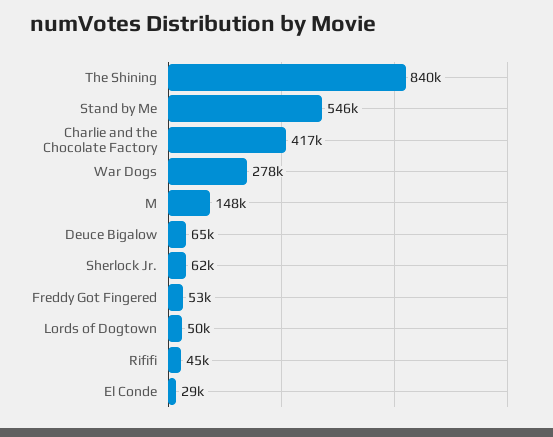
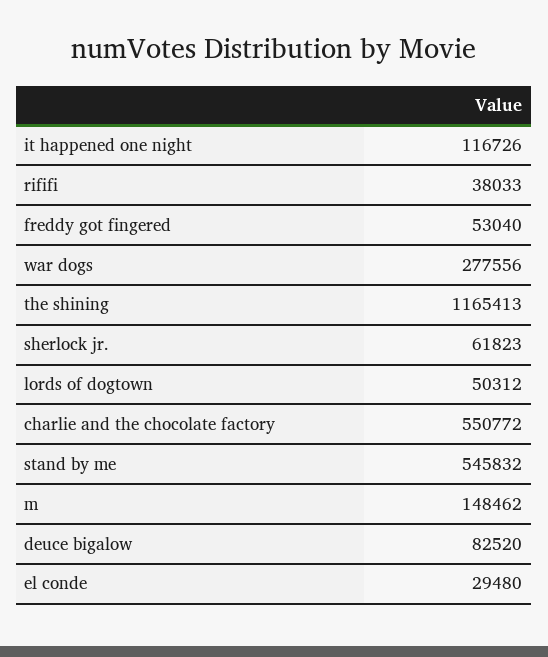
  {
-   "The Shining": 840000,
+   "The Shining": 1165413,
    "Stand by Me": 545832,
-   "Charlie and the Chocolate Factory": 417000,
+   "Charlie and the Chocolate Factory": 550772,
    "War Dogs": 277556,
    "M": 148462,
-   "Deuce Bigalow": 65000,
+   "Deuce Bigalow": 82520,
    "Sherlock Jr.": 61823,
    "Freddy Got Fingered": 53040,
    "Lords of Dogtown": 50312,
-   "Rififi": 45000,
+   "Rififi": 38033,
-   "El Conde": 29480
+   "El Conde": 29480,
+   "it happened one night": 116726
  }

